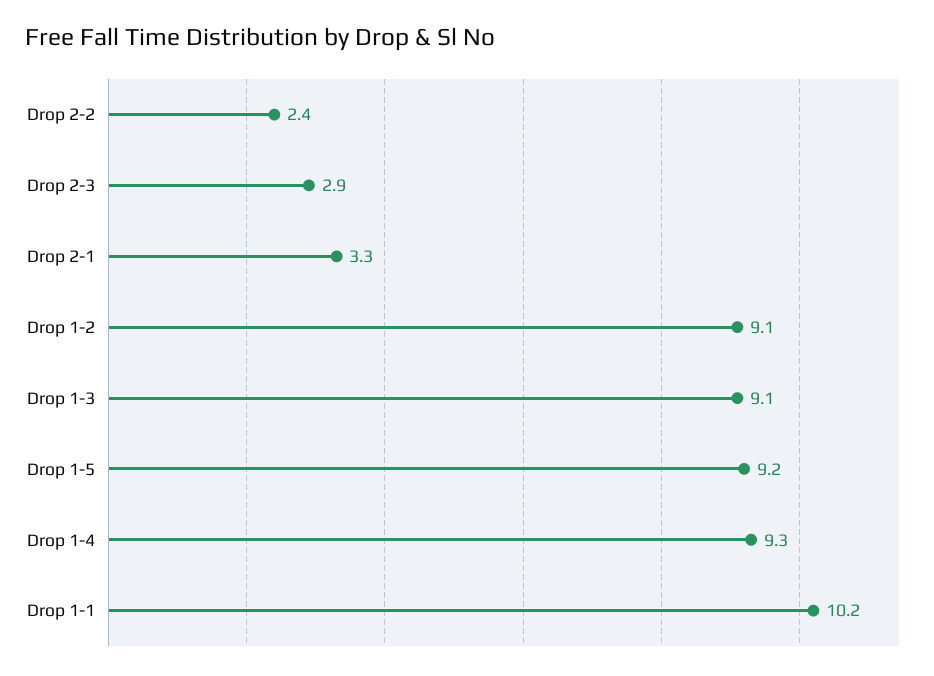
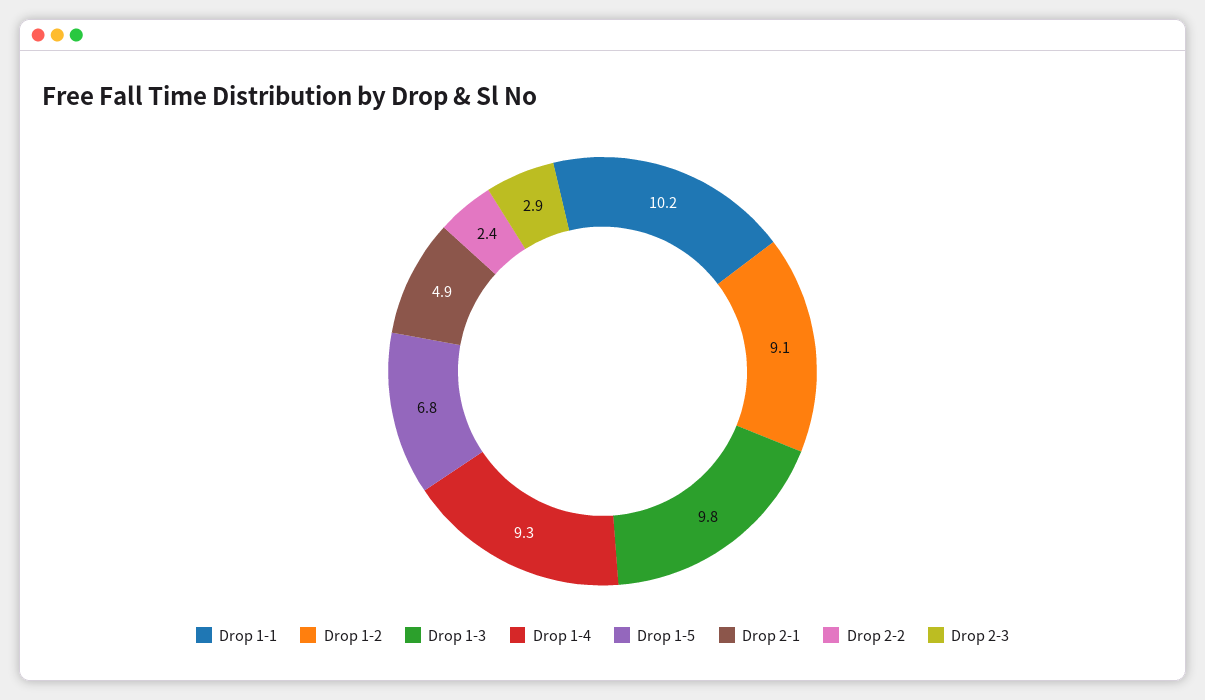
  {
    "Drop 2-2": 2.4,
    "Drop 2-3": 2.9,
-   "Drop 2-1": 3.3,
+   "Drop 2-1": 4.9,
    "Drop 1-2": 9.1,
-   "Drop 1-3": 9.1,
+   "Drop 1-3": 9.8,
-   "Drop 1-5": 9.2,
+   "Drop 1-5": 6.8,
    "Drop 1-4": 9.3,
    "Drop 1-1": 10.2
  }

